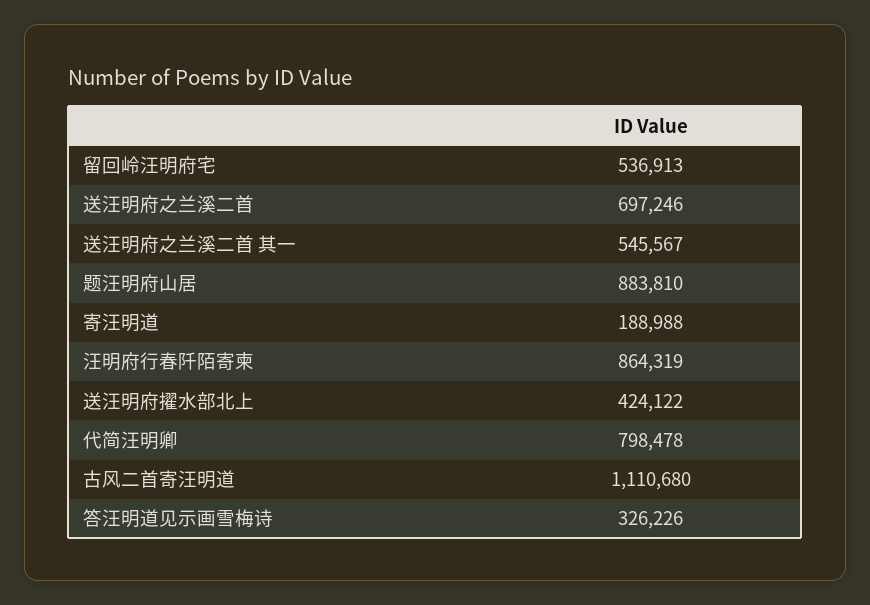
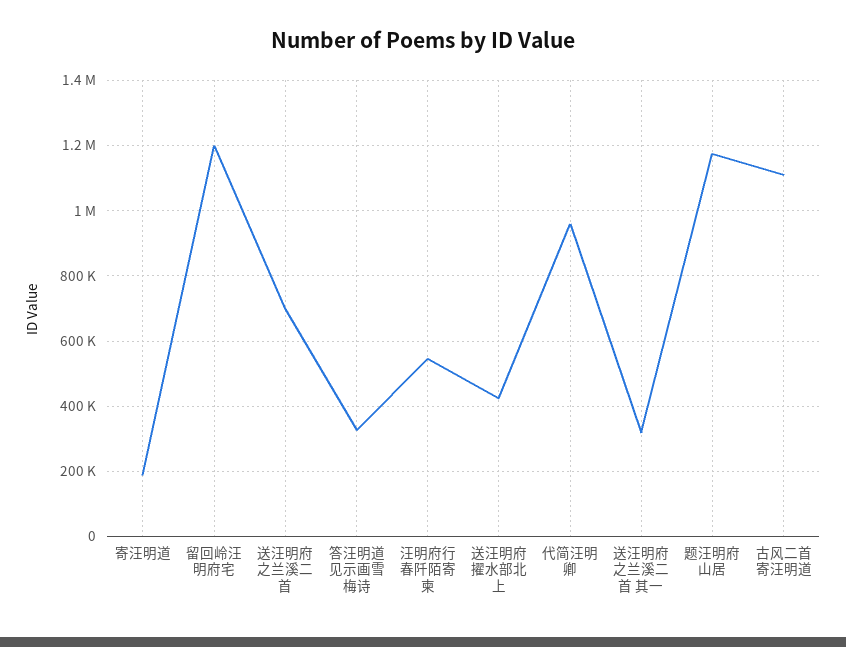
  {
-   "留回岭汪明府宅": 536913,
+   "留回岭汪明府宅": 1200000,
    "送汪明府之兰溪二首": 697246,
-   "送汪明府之兰溪二首 其一": 545567,
+   "送汪明府之兰溪二首 其一": 320000,
-   "题汪明府山居": 883810,
+   "题汪明府山居": 1180000,
    "寄汪明道": 188988,
-   "汪明府行春阡陌寄柬": 864319,
+   "汪明府行春阡陌寄柬": 540000,
    "送汪明府擢水部北上": 424122,
-   "代简汪明卿": 798478,
+   "代简汪明卿": 960000,
    "古风二首寄汪明道": 1110680,
    "答汪明道见示画雪梅诗": 326226
  }

